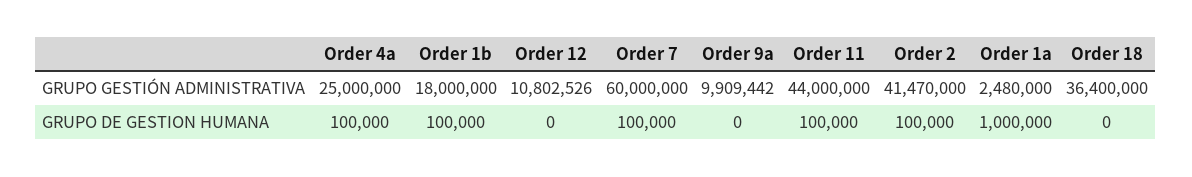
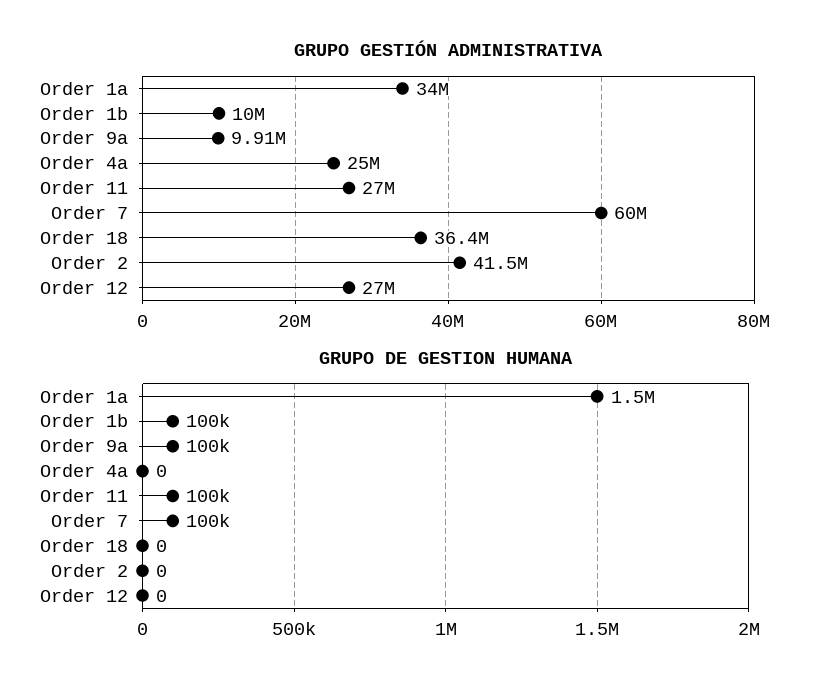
  {
    "GRUPO GESTIÓN ADMINISTRATIVA": {
      "Order 4a": 25000000,
-     "Order 1b": 18000000,
+     "Order 1b": 10000000,
-     "Order 12": 10802526,
+     "Order 12": 27000000,
      "Order 7": 60000000,
      "Order 9a": 9909442,
-     "Order 11": 44000000,
+     "Order 11": 27000000,
      "Order 2": 41470000,
-     "Order 1a": 2480000,
+     "Order 1a": 34000000,
      "Order 18": 36400000
    },
    "GRUPO DE GESTION HUMANA": {
-     "Order 4a": 100000,
+     "Order 4a": 0,
      "Order 1b": 100000,
      "Order 12": 0,
      "Order 7": 100000,
-     "Order 9a": 0,
+     "Order 9a": 100000,
      "Order 11": 100000,
-     "Order 2": 100000,
+     "Order 2": 0,
-     "Order 1a": 1000000,
+     "Order 1a": 1500000,
      "Order 18": 0
    }
  }

